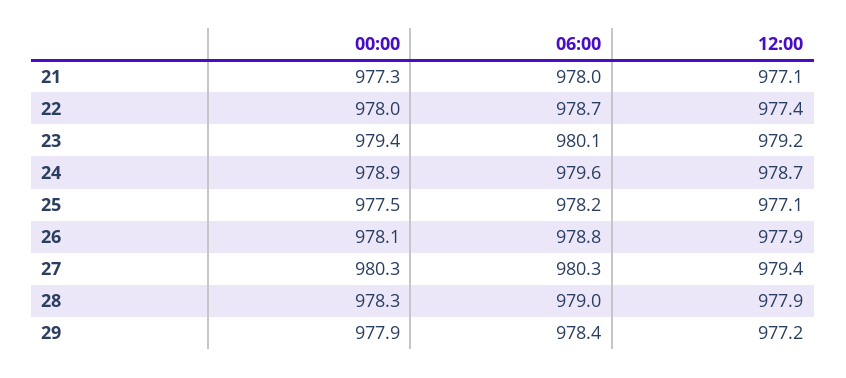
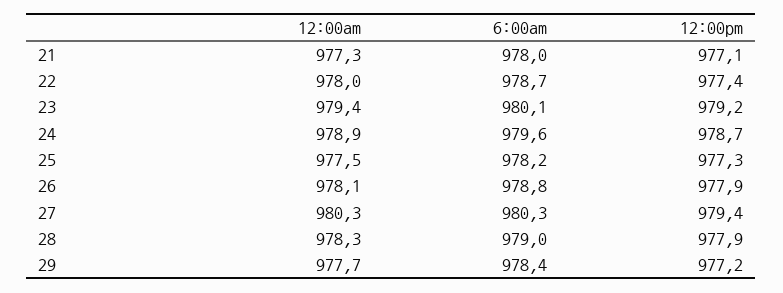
  {
    "00:00": {
      "21": 977.3,
      "22": 978,
      "23": 979.4,
      "24": 978.9,
      "25": 977.5,
      "26": 978.1,
      "27": 980.3,
      "28": 978.3,
-     "29": 977.9
+     "29": 977.7
    },
    "06:00": {
      "21": 978,
      "22": 978.7,
      "23": 980.1,
      "24": 979.6,
      "25": 978.2,
      "26": 978.8,
      "27": 980.3,
      "28": 979,
      "29": 978.4
    },
    "12:00": {
      "21": 977.1,
      "22": 977.4,
      "23": 979.2,
      "24": 978.7,
-     "25": 977.1,
+     "25": 977.3,
      "26": 977.9,
      "27": 979.4,
      "28": 977.9,
      "29": 977.2
    }
  }

